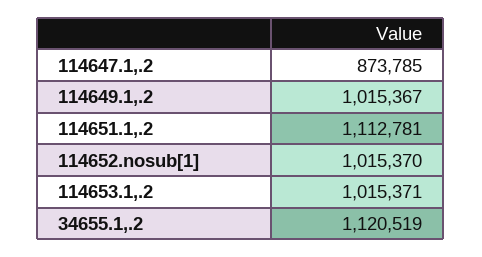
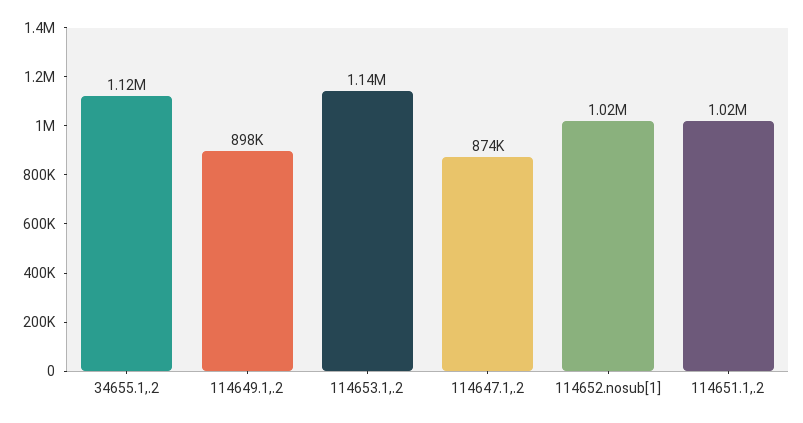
  {
    "114647.1,.2": 873785,
-   "114649.1,.2": 1015367,
+   "114649.1,.2": 898000,
-   "114651.1,.2": 1112781,
+   "114651.1,.2": 1020000,
    "114652.nosub[1]": 1015370,
-   "114653.1,.2": 1015371,
+   "114653.1,.2": 1140000,
    "34655.1,.2": 1120519
  }

